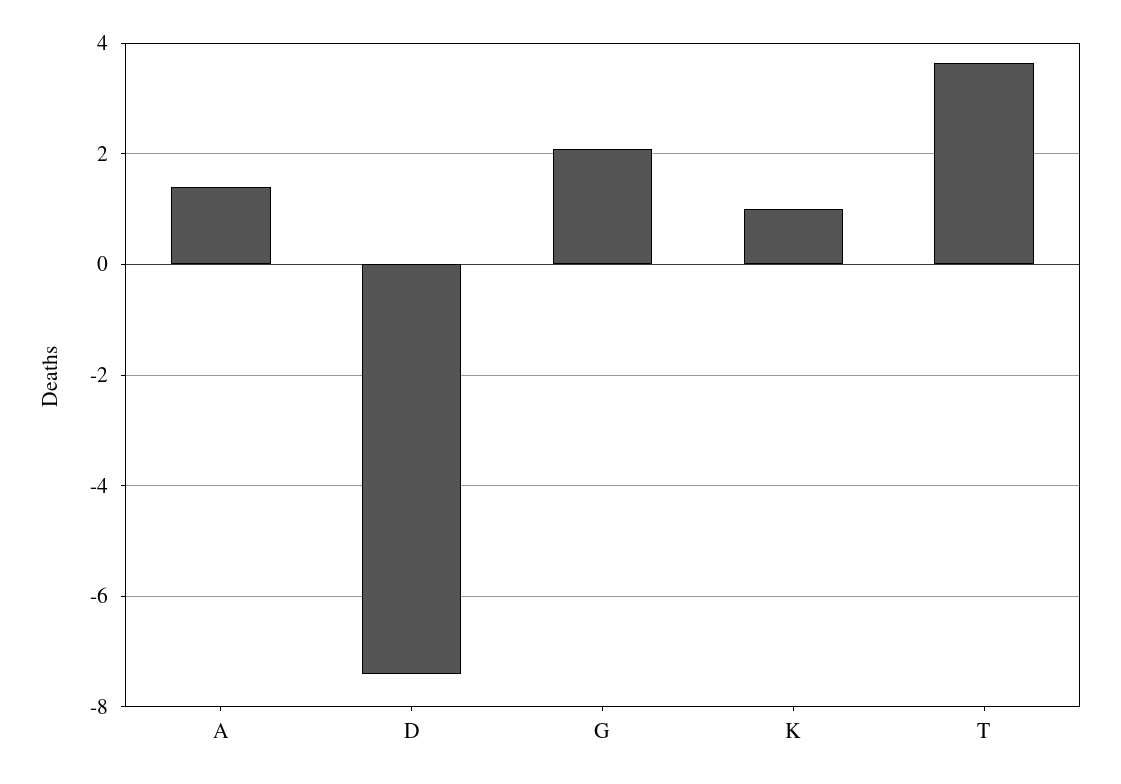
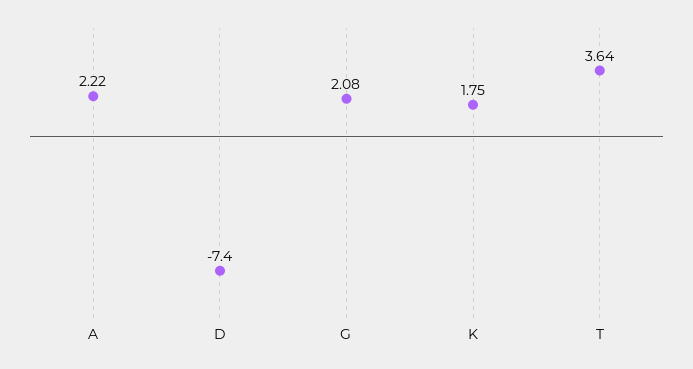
  {
-   "A": 1.4,
+   "A": 2.22,
    "D": -7.4,
    "G": 2.08,
-   "K": 1,
+   "K": 1.75,
    "T": 3.64
  }

